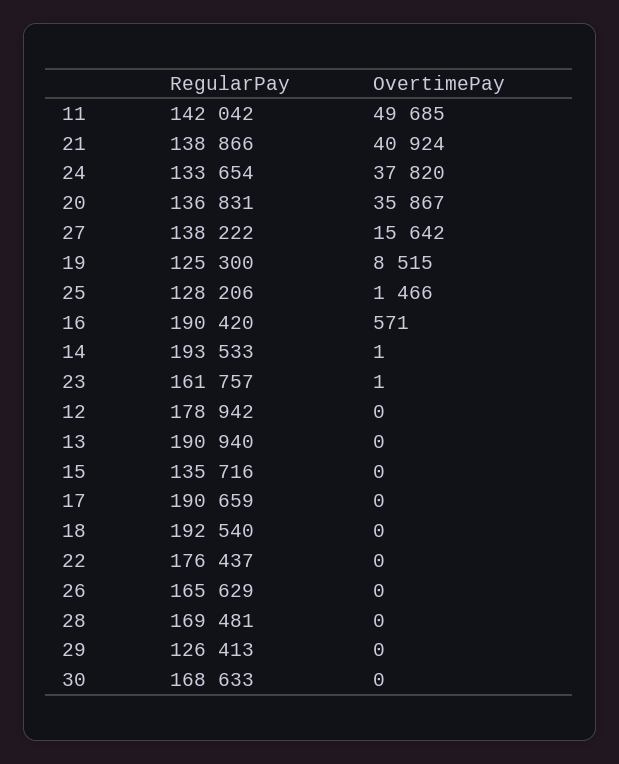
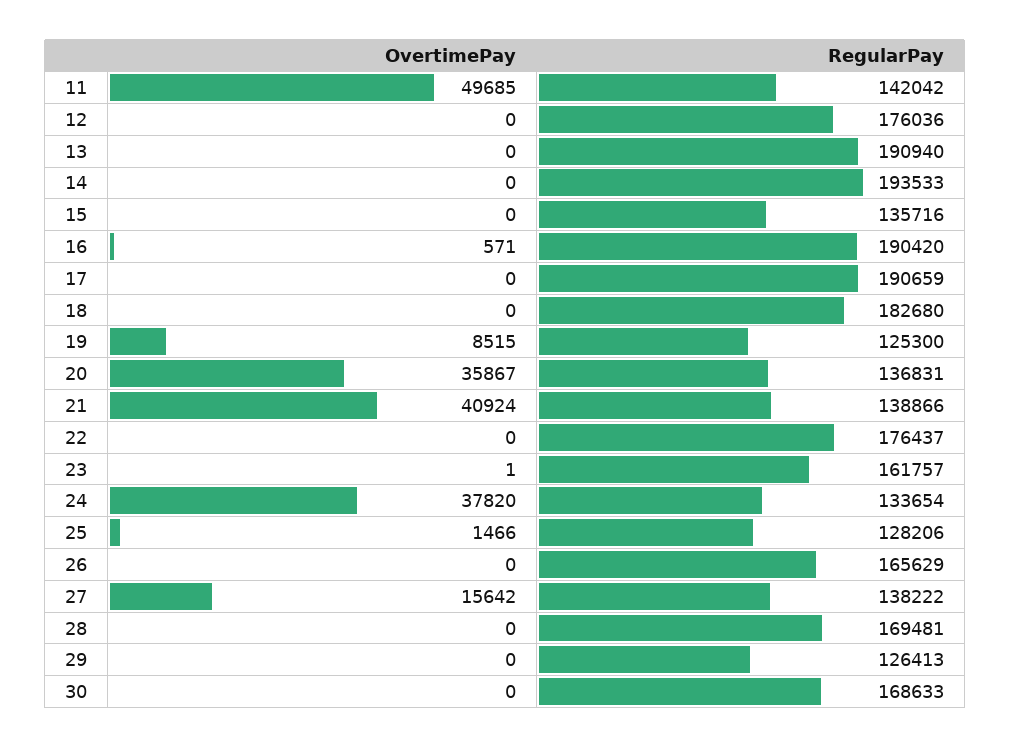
  {
    "RegularPay": {
      "11": 142042,
      "21": 138866,
      "24": 133654,
      "20": 136831,
      "27": 138222,
      "19": 125300,
      "25": 128206,
      "16": 190420,
      "14": 193533,
      "23": 161757,
-     "12": 178942,
+     "12": 176036,
      "13": 190940,
      "15": 135716,
      "17": 190659,
-     "18": 192540,
+     "18": 182680,
      "22": 176437,
      "26": 165629,
      "28": 169481,
      "29": 126413,
      "30": 168633
    },
    "OvertimePay": {
      "11": 49685,
      "21": 40924,
      "24": 37820,
      "20": 35867,
      "27": 15642,
      "19": 8515,
      "25": 1466,
      "16": 571,
-     "14": 1,
+     "14": 0,
      "23": 1,
      "12": 0,
      "13": 0,
      "15": 0,
      "17": 0,
      "18": 0,
      "22": 0,
      "26": 0,
      "28": 0,
      "29": 0,
      "30": 0
    }
  }

